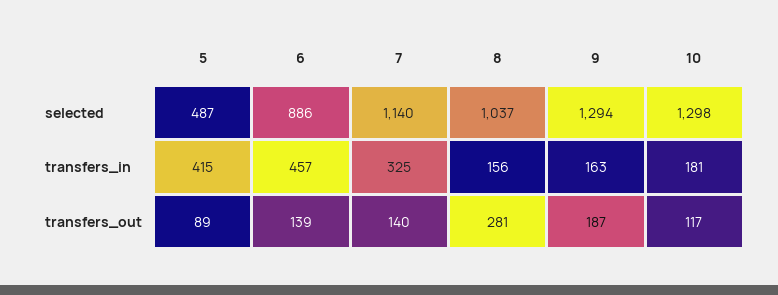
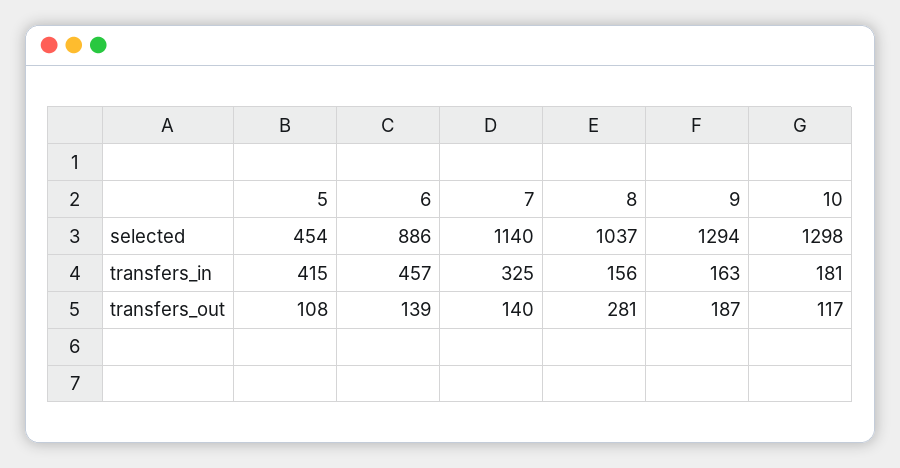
  {
    "5": {
-     "selected": 487,
+     "selected": 454,
      "transfers_in": 415,
-     "transfers_out": 89
+     "transfers_out": 108
    },
    "6": {
      "selected": 886,
      "transfers_in": 457,
      "transfers_out": 139
    },
    "7": {
      "selected": 1140,
      "transfers_in": 325,
      "transfers_out": 140
    },
    "8": {
      "selected": 1037,
      "transfers_in": 156,
      "transfers_out": 281
    },
    "9": {
      "selected": 1294,
      "transfers_in": 163,
      "transfers_out": 187
    },
    "10": {
      "selected": 1298,
      "transfers_in": 181,
      "transfers_out": 117
    }
  }

